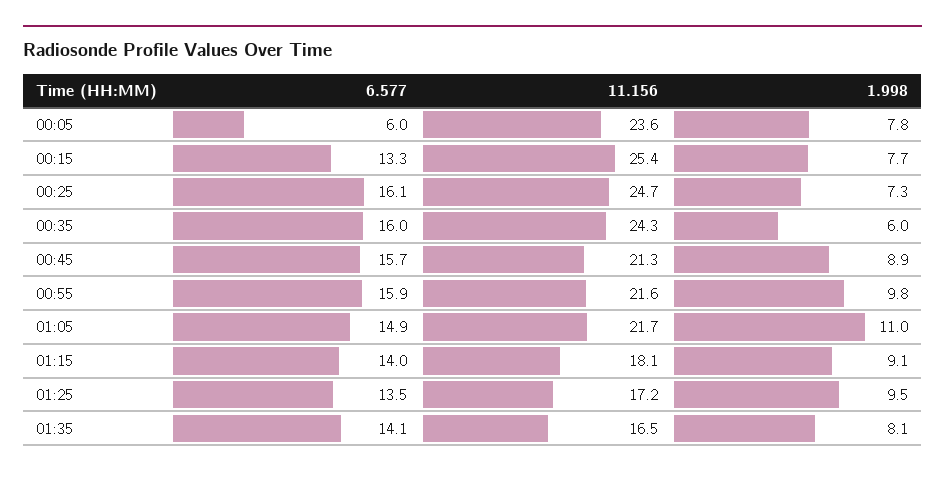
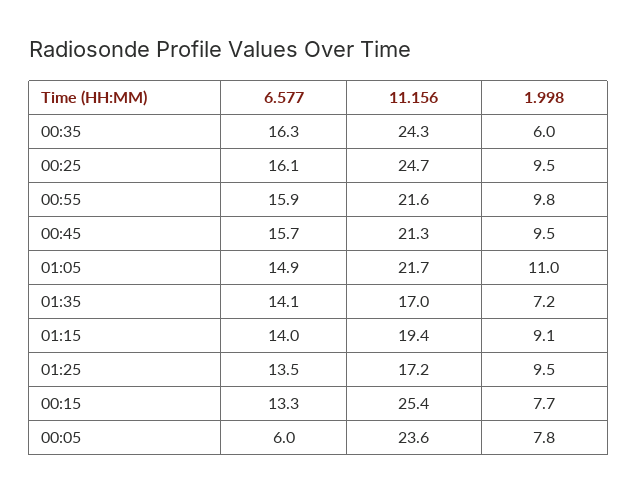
  {
    "6.577": {
      "00:05": 6,
      "00:15": 13.3,
      "00:25": 16.1,
-     "00:35": 16,
+     "00:35": 16.3,
      "00:45": 15.7,
      "00:55": 15.9,
      "01:05": 14.9,
      "01:15": 14,
      "01:25": 13.5,
      "01:35": 14.1
    },
    "11.156": {
      "00:05": 23.6,
      "00:15": 25.4,
      "00:25": 24.7,
      "00:35": 24.3,
      "00:45": 21.3,
      "00:55": 21.6,
      "01:05": 21.7,
-     "01:15": 18.1,
+     "01:15": 19.4,
      "01:25": 17.2,
-     "01:35": 16.5
+     "01:35": 17
    },
    "1.998": {
      "00:05": 7.8,
      "00:15": 7.7,
-     "00:25": 7.3,
+     "00:25": 9.5,
      "00:35": 6,
-     "00:45": 8.9,
+     "00:45": 9.5,
      "00:55": 9.8,
      "01:05": 11,
      "01:15": 9.1,
      "01:25": 9.5,
-     "01:35": 8.1
+     "01:35": 7.2
    }
  }

